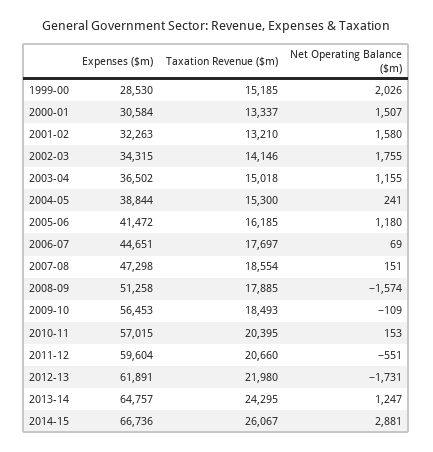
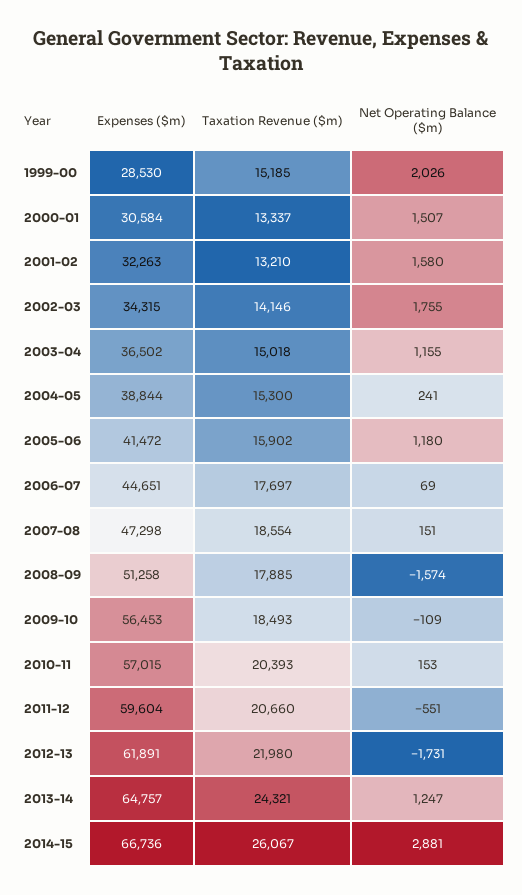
  {
    "Expenses ($m)": {
      "1999-00": 28530,
      "2000-01": 30584,
      "2001-02": 32263,
      "2002-03": 34315,
      "2003-04": 36502,
      "2004-05": 38844,
      "2005-06": 41472,
      "2006-07": 44651,
      "2007-08": 47298,
      "2008-09": 51258,
      "2009-10": 56453,
      "2010-11": 57015,
      "2011-12": 59604,
      "2012-13": 61891,
      "2013-14": 64757,
      "2014-15": 66736
    },
    "Taxation Revenue ($m)": {
      "1999-00": 15185,
      "2000-01": 13337,
      "2001-02": 13210,
      "2002-03": 14146,
      "2003-04": 15018,
      "2004-05": 15300,
-     "2005-06": 16185,
+     "2005-06": 15902,
      "2006-07": 17697,
      "2007-08": 18554,
      "2008-09": 17885,
      "2009-10": 18493,
-     "2010-11": 20395,
+     "2010-11": 20393,
      "2011-12": 20660,
      "2012-13": 21980,
-     "2013-14": 24295,
+     "2013-14": 24321,
      "2014-15": 26067
    },
    "Net Operating Balance ($m)": {
      "1999-00": 2026,
      "2000-01": 1507,
      "2001-02": 1580,
      "2002-03": 1755,
      "2003-04": 1155,
      "2004-05": 241,
      "2005-06": 1180,
      "2006-07": 69,
      "2007-08": 151,
      "2008-09": -1574,
      "2009-10": -109,
      "2010-11": 153,
      "2011-12": -551,
      "2012-13": -1731,
      "2013-14": 1247,
      "2014-15": 2881
    }
  }

